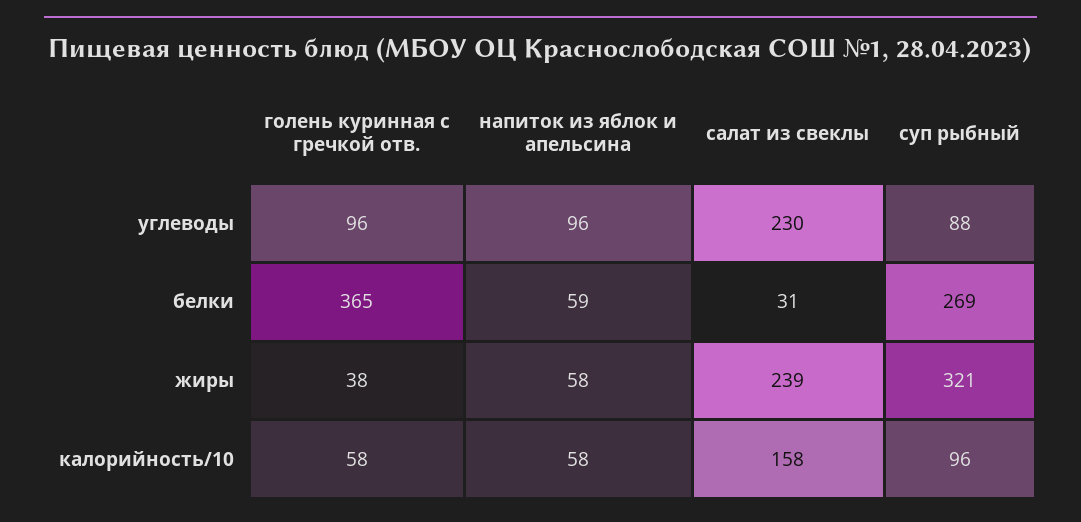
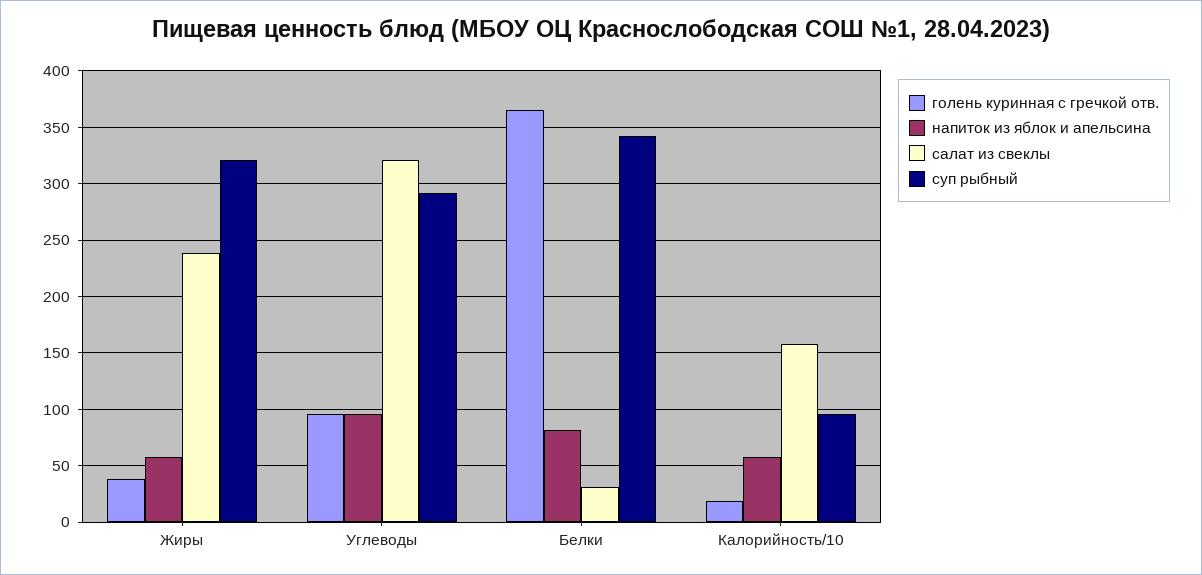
  {
    "голень куринная с гречкой отв.": {
      "углеводы": 96,
      "белки": 365,
      "жиры": 38,
-     "калорийность/10": 58
+     "калорийность/10": 20
    },
    "напиток из яблок и апельсина": {
      "углеводы": 96,
-     "белки": 59,
+     "белки": 80,
      "жиры": 58,
      "калорийность/10": 58
    },
    "салат из свеклы": {
-     "углеводы": 230,
+     "углеводы": 320,
      "белки": 31,
      "жиры": 239,
      "калорийность/10": 158
    },
    "суп рыбный": {
-     "углеводы": 88,
+     "углеводы": 290,
-     "белки": 269,
+     "белки": 340,
      "жиры": 321,
      "калорийность/10": 96
    }
  }

